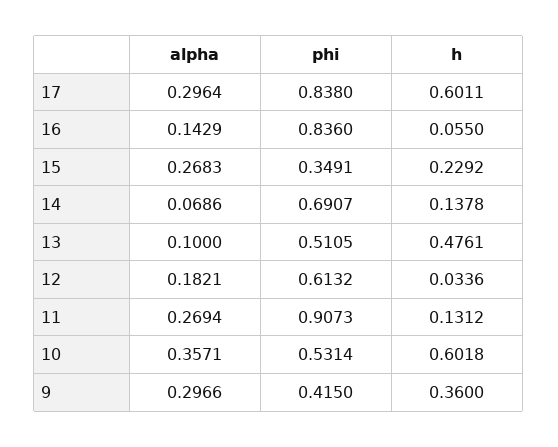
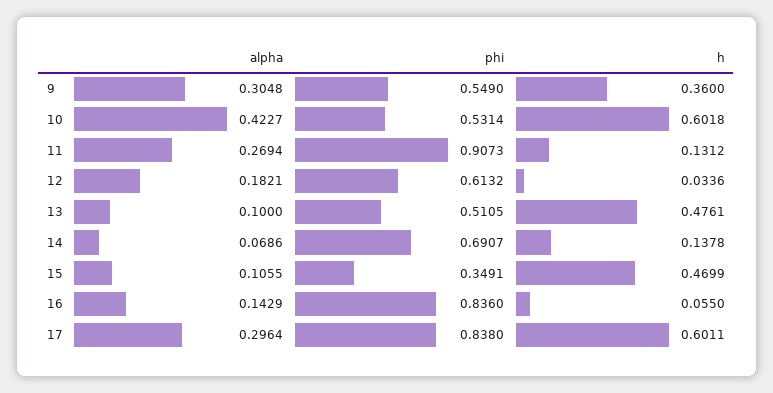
  {
    "alpha": {
      "17": 0.2964,
      "16": 0.1429,
-     "15": 0.2683,
+     "15": 0.1055,
      "14": 0.0686,
      "13": 0.1,
      "12": 0.1821,
      "11": 0.2694,
-     "10": 0.3571,
+     "10": 0.4227,
-     "9": 0.2966
+     "9": 0.3048
    },
    "phi": {
      "17": 0.838,
      "16": 0.836,
      "15": 0.3491,
      "14": 0.6907,
      "13": 0.5105,
      "12": 0.6132,
      "11": 0.9073,
      "10": 0.5314,
-     "9": 0.415
+     "9": 0.549
    },
    "h": {
      "17": 0.6011,
      "16": 0.055,
-     "15": 0.2292,
+     "15": 0.4699,
      "14": 0.1378,
      "13": 0.4761,
      "12": 0.0336,
      "11": 0.1312,
      "10": 0.6018,
      "9": 0.36
    }
  }

